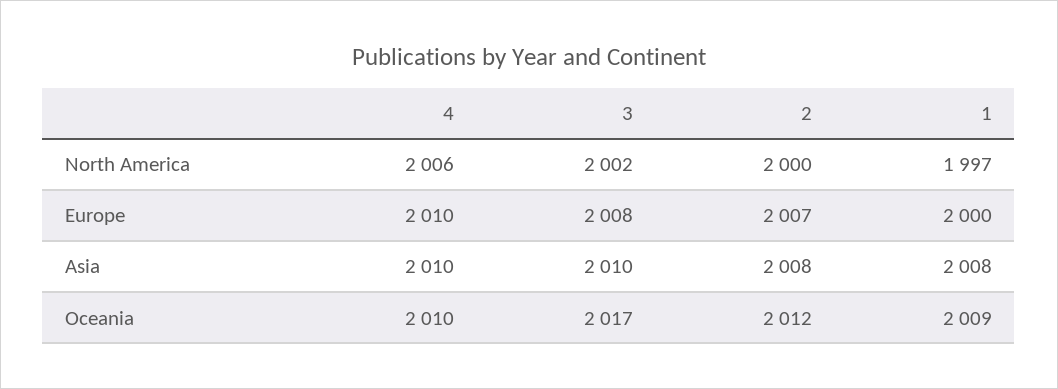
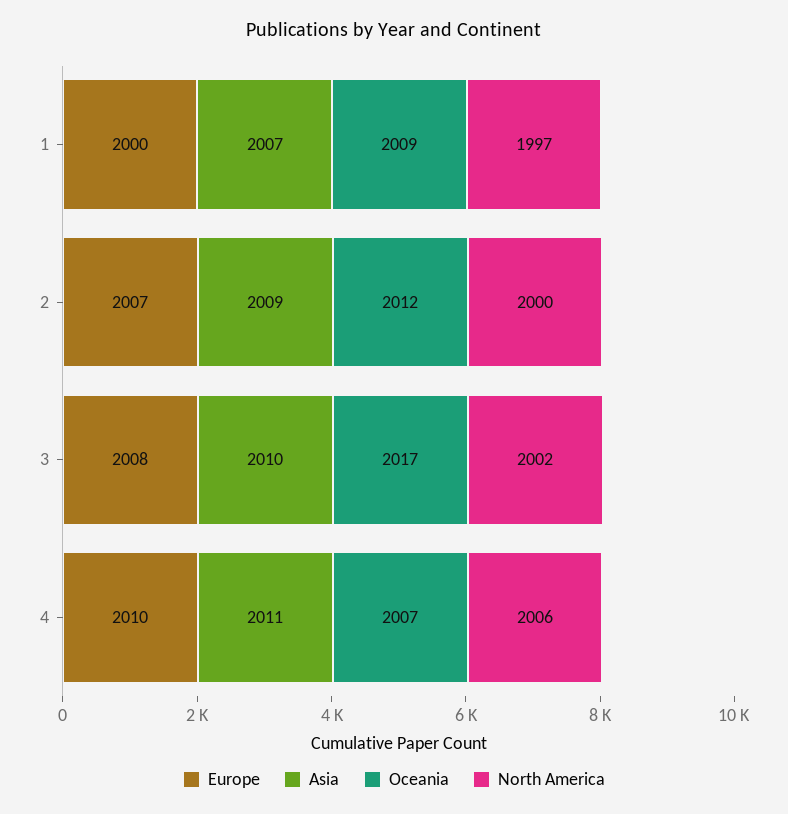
  {
    "North America": {
      "4": 2006,
      "3": 2002,
      "2": 2000,
      "1": 1997
    },
    "Europe": {
      "4": 2010,
      "3": 2008,
      "2": 2007,
      "1": 2000
    },
    "Asia": {
-     "4": 2010,
+     "4": 2011,
      "3": 2010,
-     "2": 2008,
+     "2": 2009,
-     "1": 2008
+     "1": 2007
    },
    "Oceania": {
-     "4": 2010,
+     "4": 2007,
      "3": 2017,
      "2": 2012,
      "1": 2009
    }
  }

